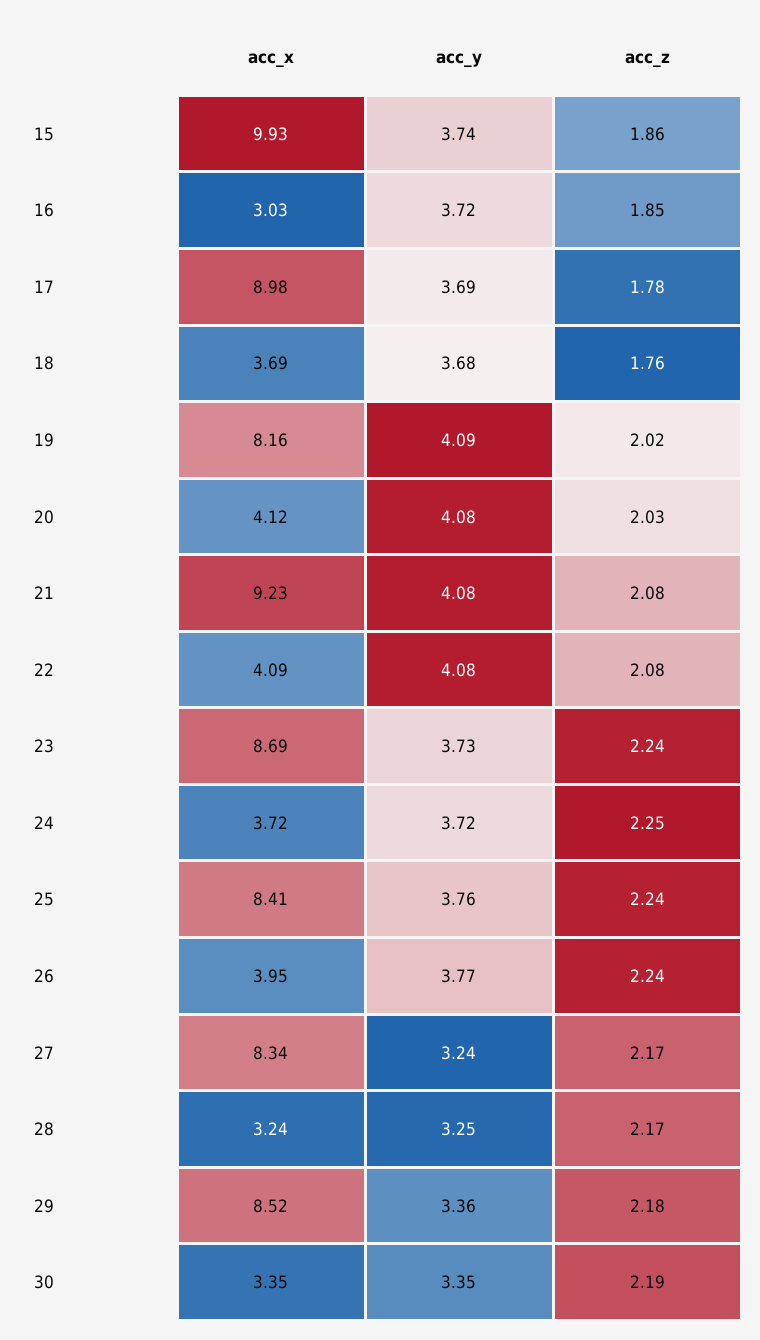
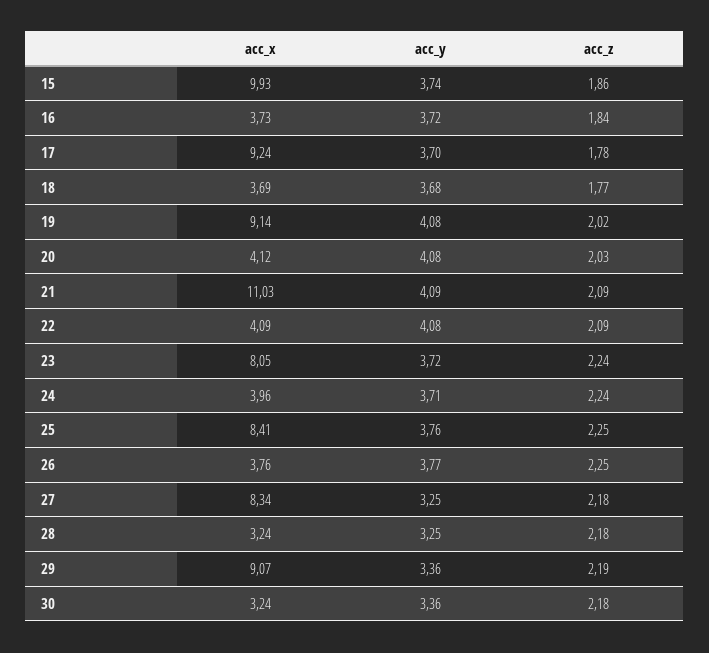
  {
    "acc_x": {
      "15": 9.93,
-     "16": 3.03,
+     "16": 3.73,
-     "17": 8.98,
+     "17": 9.24,
      "18": 3.69,
-     "19": 8.16,
+     "19": 9.14,
      "20": 4.12,
-     "21": 9.23,
+     "21": 11.03,
      "22": 4.09,
-     "23": 8.69,
+     "23": 8.05,
-     "24": 3.72,
+     "24": 3.96,
      "25": 8.41,
-     "26": 3.95,
+     "26": 3.76,
      "27": 8.34,
      "28": 3.24,
-     "29": 8.52,
+     "29": 9.07,
-     "30": 3.35
+     "30": 3.24
    },
    "acc_y": {
      "15": 3.74,
      "16": 3.72,
-     "17": 3.69,
+     "17": 3.7,
      "18": 3.68,
-     "19": 4.09,
+     "19": 4.08,
      "20": 4.08,
-     "21": 4.08,
+     "21": 4.09,
      "22": 4.08,
-     "23": 3.73,
+     "23": 3.72,
-     "24": 3.72,
+     "24": 3.71,
      "25": 3.76,
      "26": 3.77,
-     "27": 3.24,
+     "27": 3.25,
      "28": 3.25,
      "29": 3.36,
-     "30": 3.35
+     "30": 3.36
    },
    "acc_z": {
      "15": 1.86,
-     "16": 1.85,
+     "16": 1.84,
      "17": 1.78,
-     "18": 1.76,
+     "18": 1.77,
      "19": 2.02,
      "20": 2.03,
-     "21": 2.08,
+     "21": 2.09,
-     "22": 2.08,
+     "22": 2.09,
      "23": 2.24,
-     "24": 2.25,
+     "24": 2.24,
-     "25": 2.24,
+     "25": 2.25,
-     "26": 2.24,
+     "26": 2.25,
-     "27": 2.17,
+     "27": 2.18,
-     "28": 2.17,
+     "28": 2.18,
-     "29": 2.18,
+     "29": 2.19,
-     "30": 2.19
+     "30": 2.18
    }
  }

